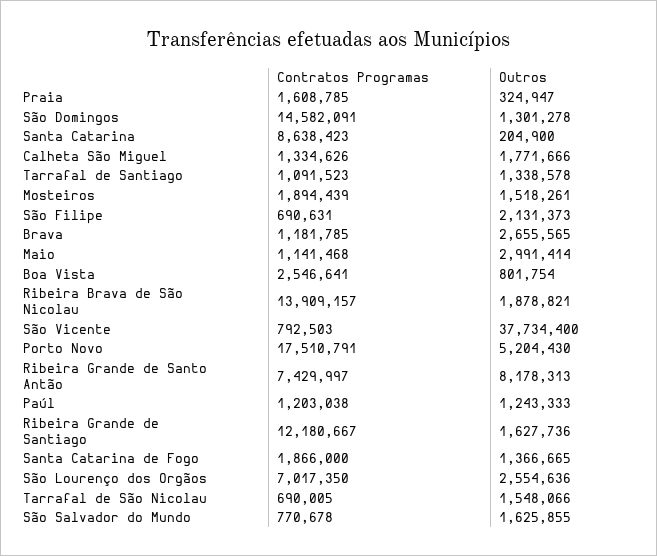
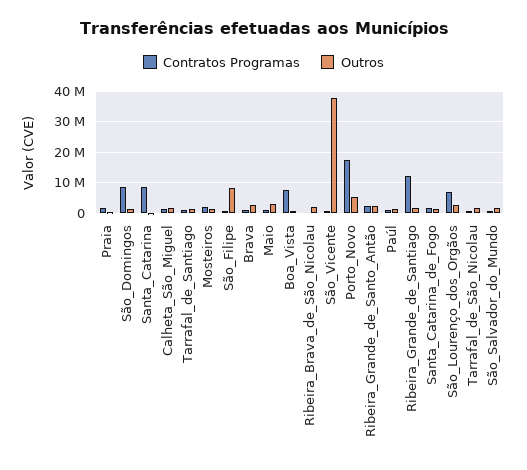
  {
    "Contratos Programas": {
      "Praia": 1608785,
-     "São Domingos": 14582091,
+     "São Domingos": 8000000,
      "Santa Catarina": 8638423,
      "Calheta São Miguel": 1334626,
      "Tarrafal de Santiago": 1091523,
      "Mosteiros": 1894439,
      "São Filipe": 690631,
      "Brava": 1181785,
      "Maio": 1141468,
-     "Boa Vista": 2546641,
+     "Boa Vista": 8000000,
-     "Ribeira Brava de São Nicolau": 13909157,
+     "Ribeira Brava de São Nicolau": 0,
      "São Vicente": 792503,
      "Porto Novo": 17510791,
-     "Ribeira Grande de Santo Antão": 7429997,
+     "Ribeira Grande de Santo Antão": 2000000,
      "Paúl": 1203038,
      "Ribeira Grande de Santiago": 12180667,
      "Santa Catarina de Fogo": 1866000,
      "São Lourenço dos Orgãos": 7017350,
      "Tarrafal de São Nicolau": 690005,
      "São Salvador do Mundo": 770678
    },
    "Outros": {
      "Praia": 324947,
      "São Domingos": 1301278,
      "Santa Catarina": 204900,
      "Calheta São Miguel": 1771666,
      "Tarrafal de Santiago": 1338578,
      "Mosteiros": 1518261,
-     "São Filipe": 2131373,
+     "São Filipe": 8000000,
      "Brava": 2655565,
      "Maio": 2991414,
      "Boa Vista": 801754,
      "Ribeira Brava de São Nicolau": 1878821,
      "São Vicente": 37734400,
      "Porto Novo": 5204430,
-     "Ribeira Grande de Santo Antão": 8178313,
+     "Ribeira Grande de Santo Antão": 2000000,
      "Paúl": 1243333,
      "Ribeira Grande de Santiago": 1627736,
      "Santa Catarina de Fogo": 1366665,
      "São Lourenço dos Orgãos": 2554636,
      "Tarrafal de São Nicolau": 1548066,
      "São Salvador do Mundo": 1625855
    }
  }

